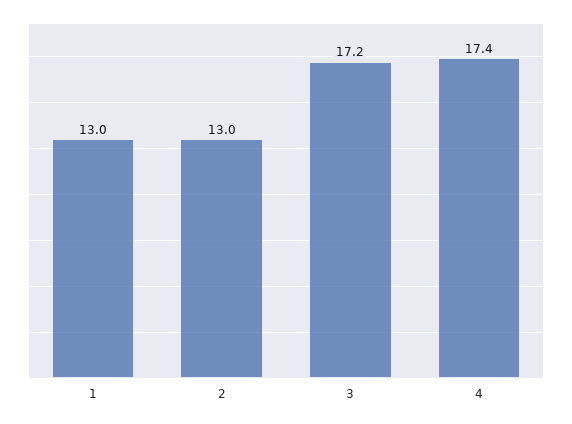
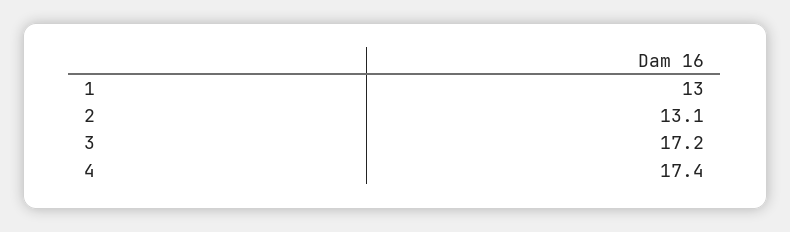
  {
    "1": 13,
-   "2": 13,
+   "2": 13.1,
    "3": 17.2,
    "4": 17.4
  }

